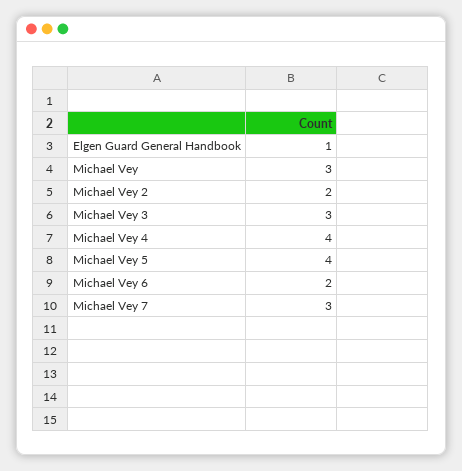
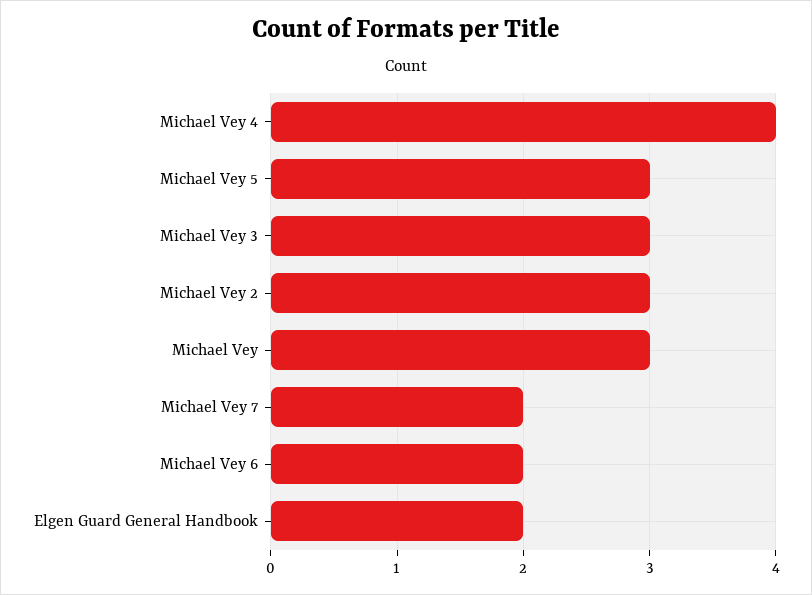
  {
-   "Elgen Guard General Handbook": 1,
+   "Elgen Guard General Handbook": 2,
    "Michael Vey": 3,
-   "Michael Vey 2": 2,
+   "Michael Vey 2": 3,
    "Michael Vey 3": 3,
    "Michael Vey 4": 4,
-   "Michael Vey 5": 4,
+   "Michael Vey 5": 3,
    "Michael Vey 6": 2,
-   "Michael Vey 7": 3
+   "Michael Vey 7": 2
  }

